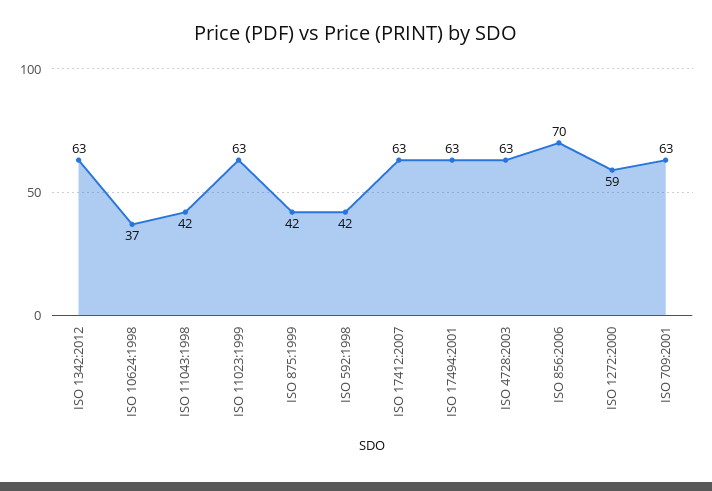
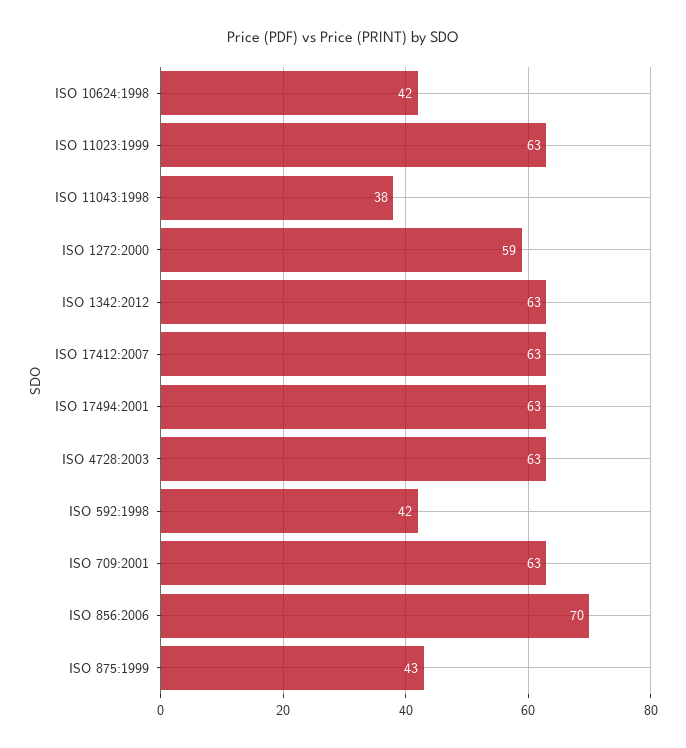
  {
    "ISO 1342:2012": 63,
-   "ISO 10624:1998": 37,
+   "ISO 10624:1998": 42,
-   "ISO 11043:1998": 42,
+   "ISO 11043:1998": 38,
    "ISO 11023:1999": 63,
-   "ISO 875:1999": 42,
+   "ISO 875:1999": 43,
    "ISO 592:1998": 42,
    "ISO 17412:2007": 63,
    "ISO 17494:2001": 63,
    "ISO 4728:2003": 63,
    "ISO 856:2006": 70,
    "ISO 1272:2000": 59,
    "ISO 709:2001": 63
  }

